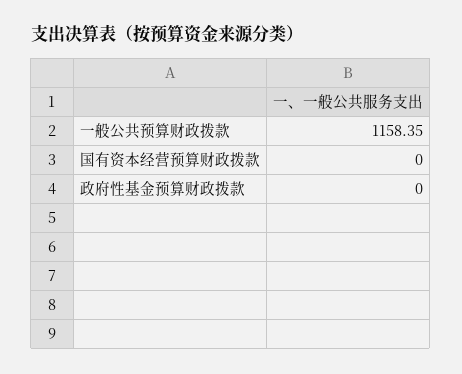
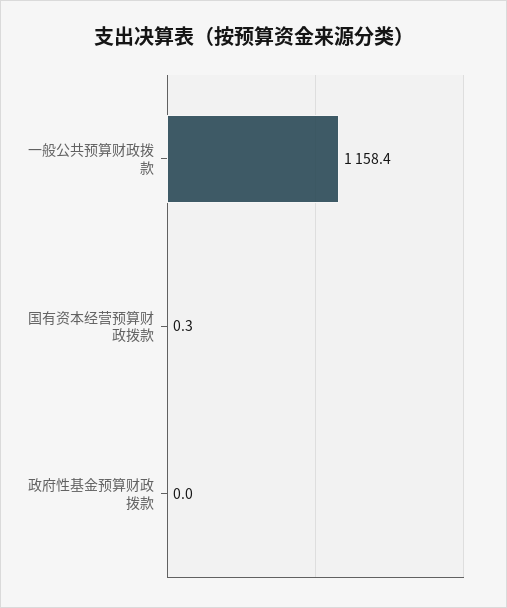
  {
    "一般公共预算财政拨款": 1158.35,
-   "国有资本经营预算财政拨款": 0,
+   "国有资本经营预算财政拨款": 0.3,
    "政府性基金预算财政拨款": 0
  }

